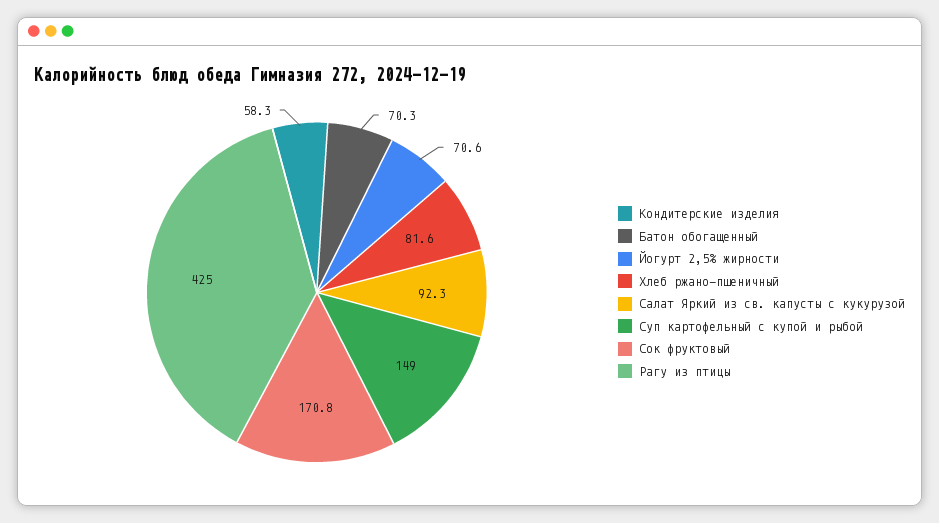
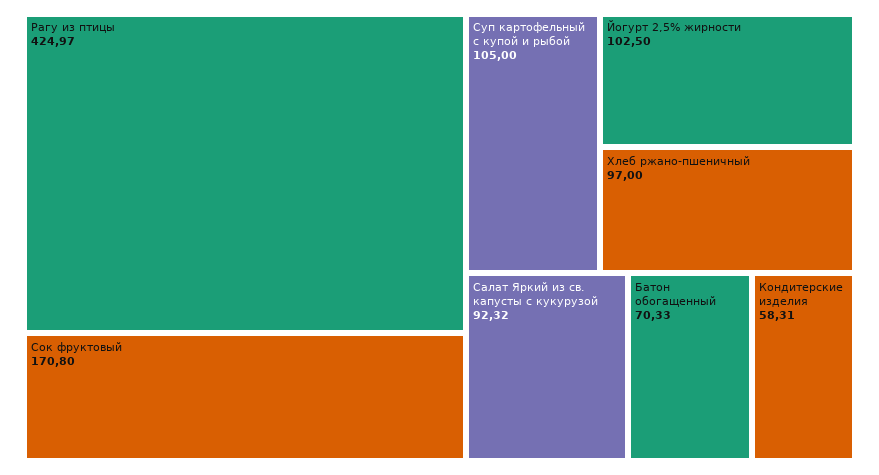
  {
    "Кондитерские изделия": 58.31,
    "Батон обогащенный": 70.33,
-   "Йогурт 2,5% жирности": 70.6,
+   "Йогурт 2,5% жирности": 102.5,
-   "Хлеб ржано-пшеничный": 81.6,
+   "Хлеб ржано-пшеничный": 97,
    "Салат Яркий из св. капусты с кукурузой": 92.32,
-   "Суп картофельный с купой и рыбой": 149,
+   "Суп картофельный с купой и рыбой": 105,
    "Сок фруктовый": 170.8,
    "Рагу из птицы": 424.97
  }

